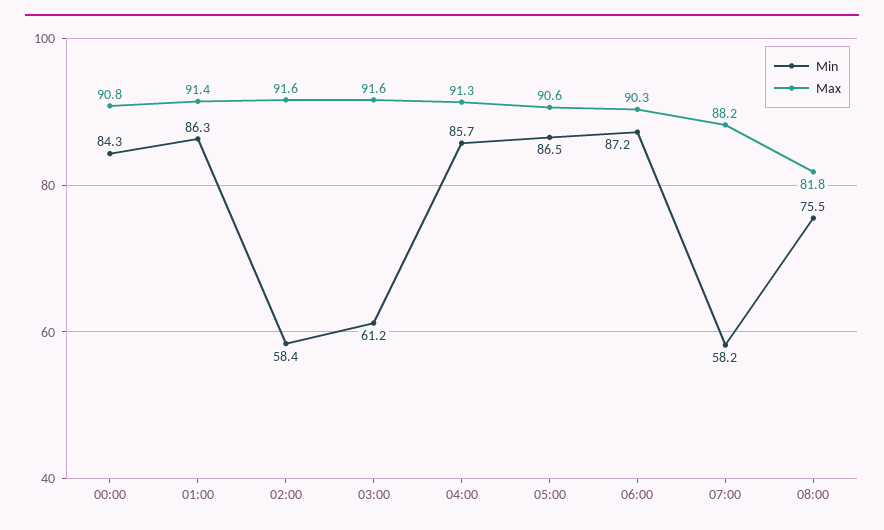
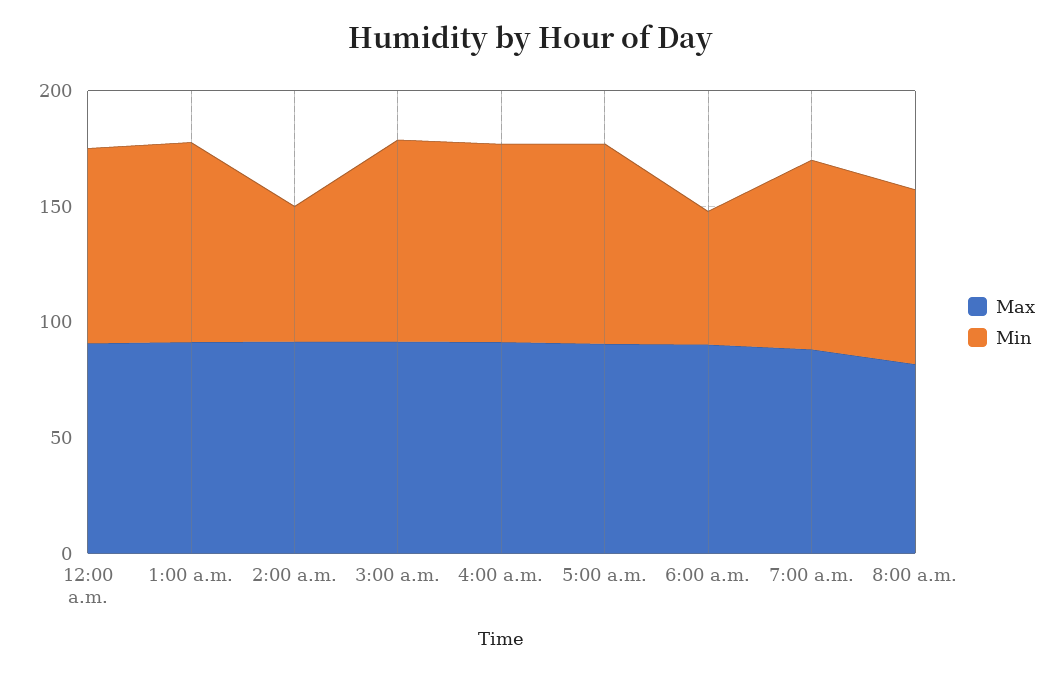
  {
    "Min": {
      "00:00": 84.3,
      "01:00": 86.3,
      "02:00": 58.4,
-     "03:00": 61.2,
+     "03:00": 90,
      "04:00": 85.7,
      "05:00": 86.5,
-     "06:00": 87.2,
+     "06:00": 60,
-     "07:00": 58.2,
+     "07:00": 80,
      "08:00": 75.5
    },
    "Max": {
      "00:00": 90.8,
      "01:00": 91.4,
      "02:00": 91.6,
      "03:00": 91.6,
      "04:00": 91.3,
      "05:00": 90.6,
      "06:00": 90.3,
      "07:00": 88.2,
      "08:00": 81.8
    }
  }

